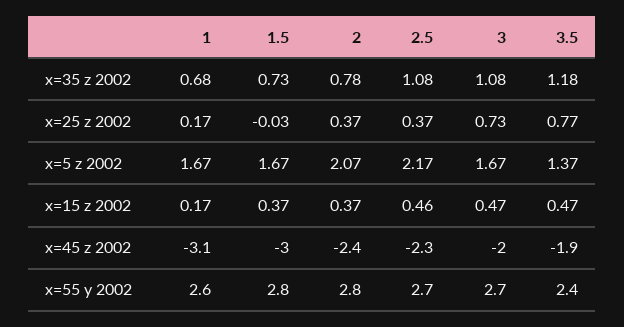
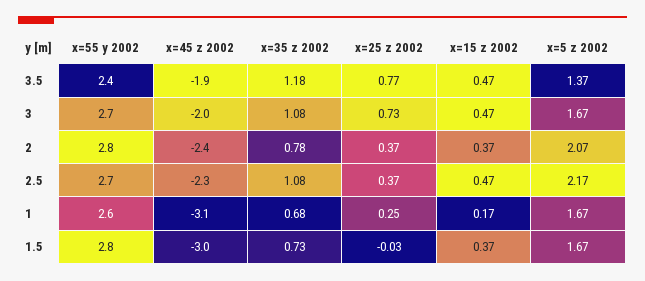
  {
    "1": {
      "x=35 z 2002": 0.68,
-     "x=25 z 2002": 0.17,
+     "x=25 z 2002": 0.25,
      "x=5 z 2002": 1.67,
      "x=15 z 2002": 0.17,
      "x=45 z 2002": -3.1,
      "x=55 y 2002": 2.6
    },
    "1.5": {
      "x=35 z 2002": 0.73,
      "x=25 z 2002": -0.03,
      "x=5 z 2002": 1.67,
      "x=15 z 2002": 0.37,
      "x=45 z 2002": -3,
      "x=55 y 2002": 2.8
    },
    "2": {
      "x=35 z 2002": 0.78,
      "x=25 z 2002": 0.37,
      "x=5 z 2002": 2.07,
      "x=15 z 2002": 0.37,
      "x=45 z 2002": -2.4,
      "x=55 y 2002": 2.8
    },
    "2.5": {
      "x=35 z 2002": 1.08,
      "x=25 z 2002": 0.37,
      "x=5 z 2002": 2.17,
-     "x=15 z 2002": 0.46,
+     "x=15 z 2002": 0.47,
      "x=45 z 2002": -2.3,
      "x=55 y 2002": 2.7
    },
    "3": {
      "x=35 z 2002": 1.08,
      "x=25 z 2002": 0.73,
      "x=5 z 2002": 1.67,
      "x=15 z 2002": 0.47,
      "x=45 z 2002": -2,
      "x=55 y 2002": 2.7
    },
    "3.5": {
      "x=35 z 2002": 1.18,
      "x=25 z 2002": 0.77,
      "x=5 z 2002": 1.37,
      "x=15 z 2002": 0.47,
      "x=45 z 2002": -1.9,
      "x=55 y 2002": 2.4
    }
  }

